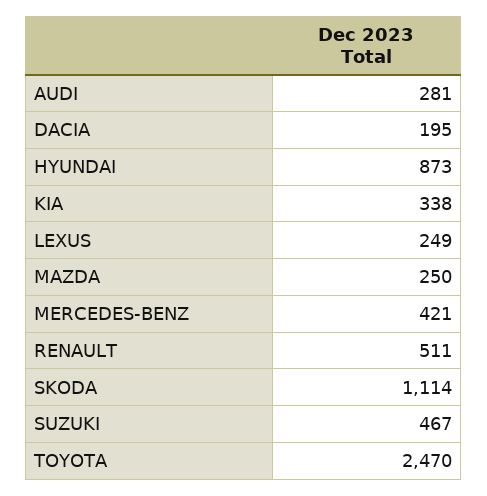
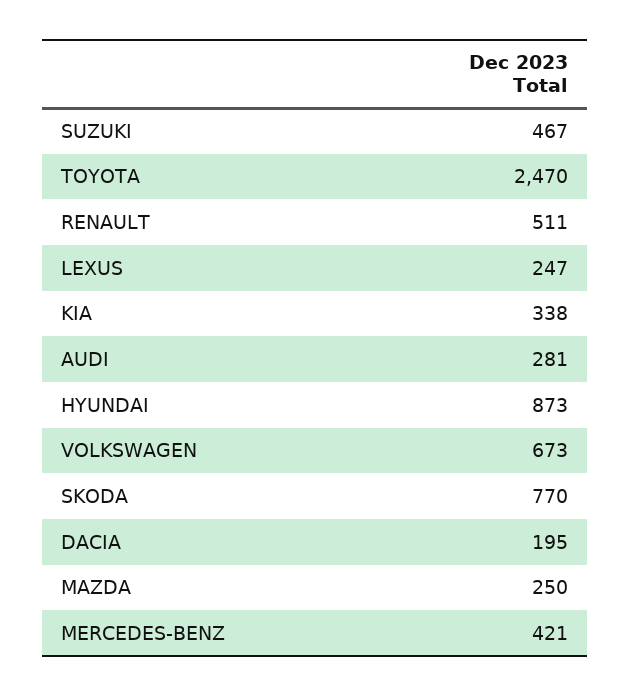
  {
    "AUDI": 281,
    "DACIA": 195,
    "HYUNDAI": 873,
    "KIA": 338,
-   "LEXUS": 249,
+   "LEXUS": 247,
    "MAZDA": 250,
    "MERCEDES-BENZ": 421,
    "RENAULT": 511,
-   "SKODA": 1114,
+   "SKODA": 770,
    "SUZUKI": 467,
-   "TOYOTA": 2470
+   "TOYOTA": 2470,
+   "VOLKSWAGEN": 673
  }

